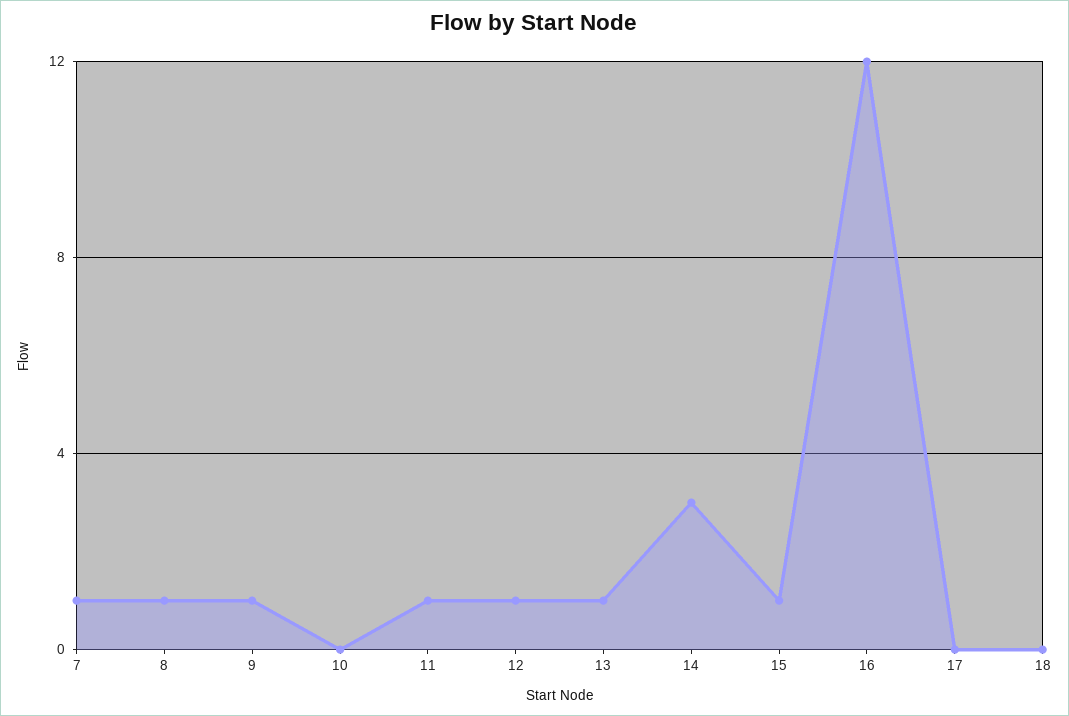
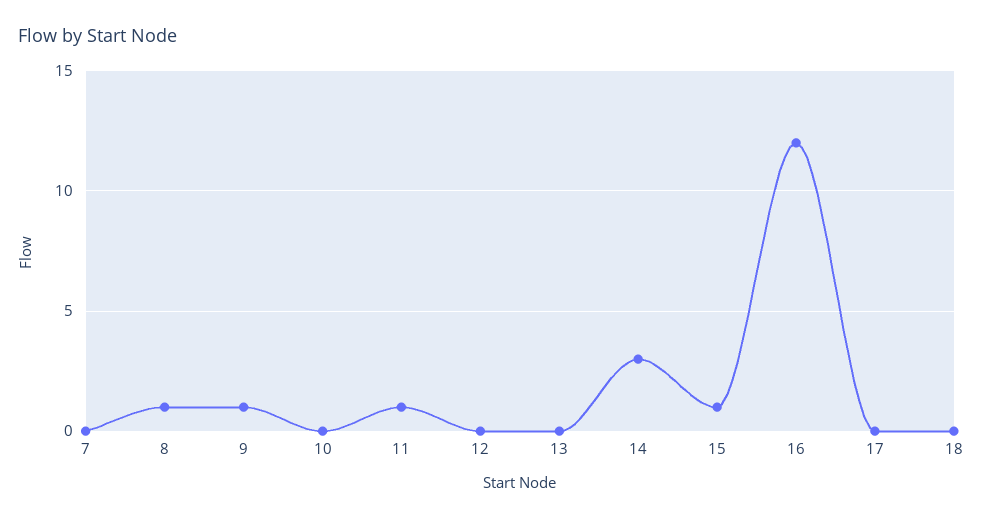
  {
-   "7": 1,
+   "7": 0,
    "8": 1,
    "9": 1,
    "10": 0,
    "11": 1,
-   "12": 1,
+   "12": 0,
-   "13": 1,
+   "13": 0,
    "14": 3,
    "15": 1,
    "16": 12,
    "17": 0,
    "18": 0
  }

